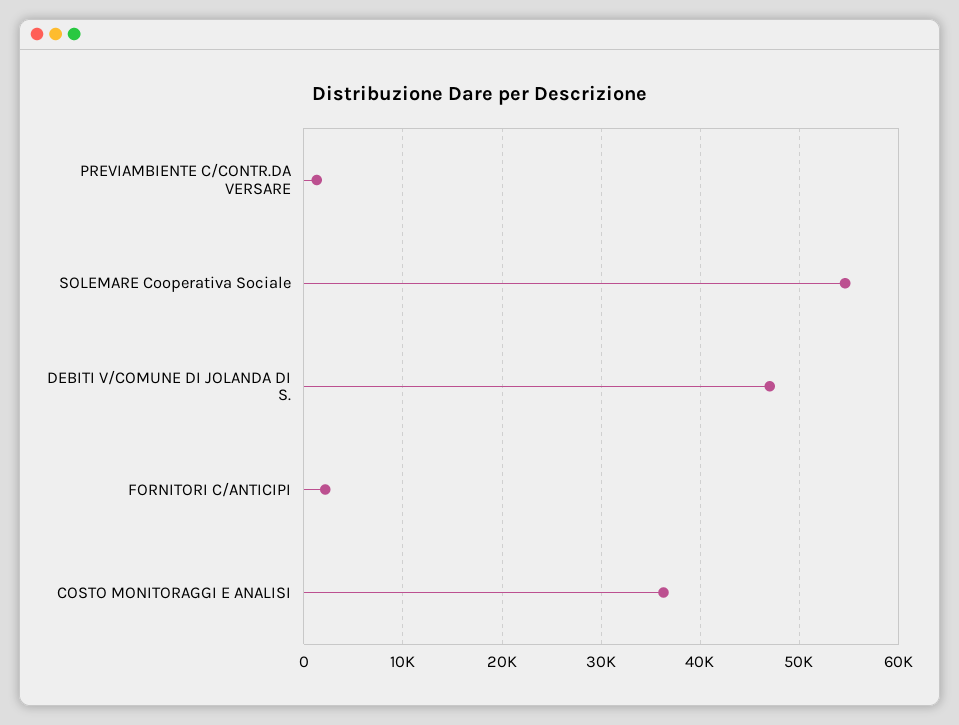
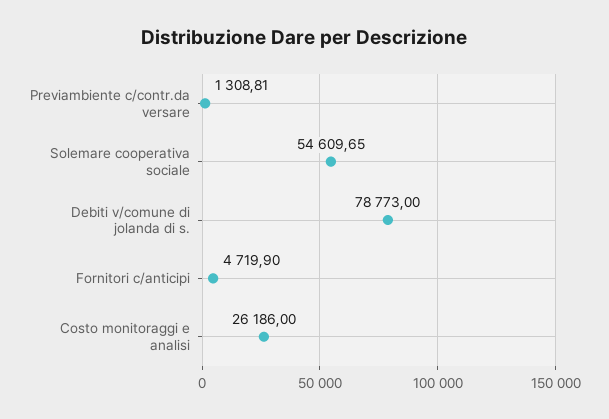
  {
    "PREVIAMBIENTE C/CONTR.DA VERSARE": 1308.81,
    "SOLEMARE Cooperativa Sociale": 54609.65,
-   "DEBITI V/COMUNE DI JOLANDA DI S.": 47000,
+   "DEBITI V/COMUNE DI JOLANDA DI S.": 78773,
-   "FORNITORI C/ANTICIPI": 2000,
+   "FORNITORI C/ANTICIPI": 4719.9,
-   "COSTO MONITORAGGI E ANALISI": 36000
+   "COSTO MONITORAGGI E ANALISI": 26186
  }

